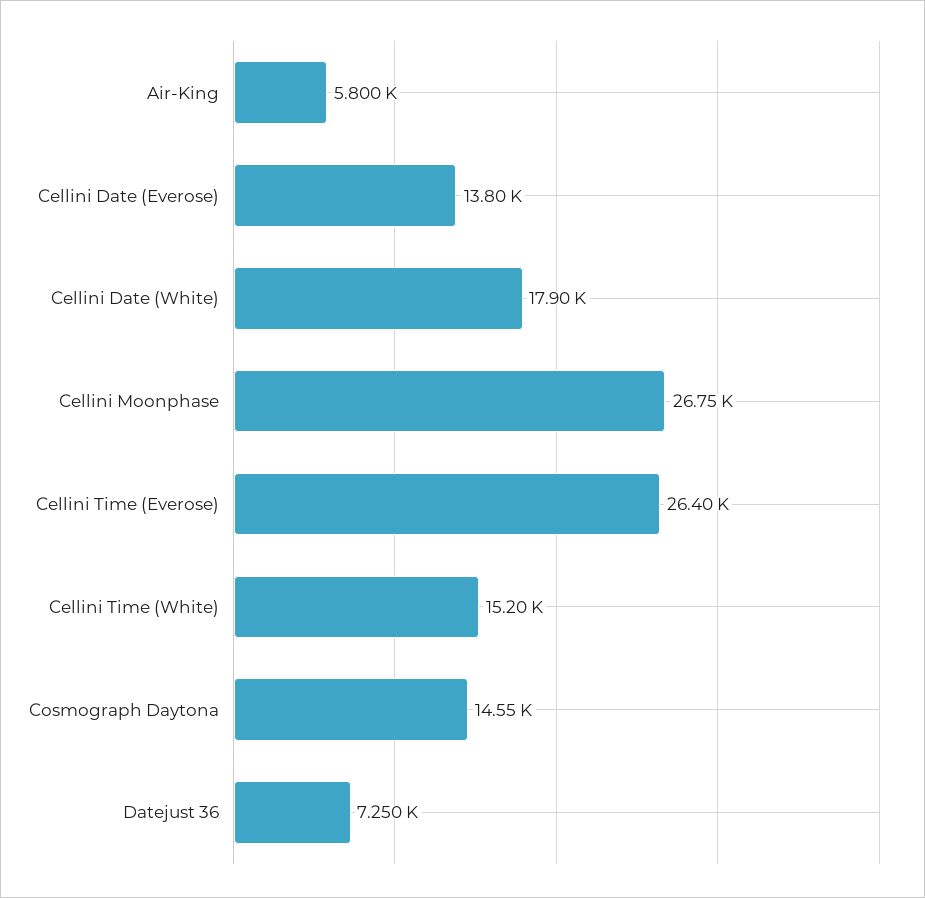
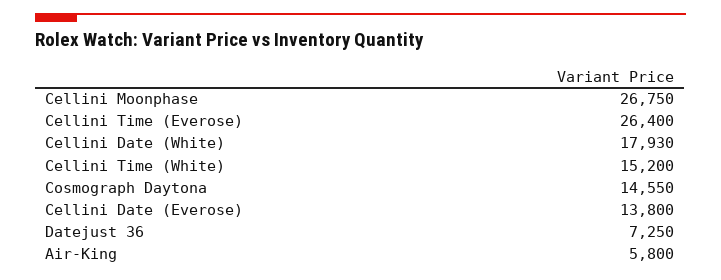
  {
    "Air-King": 5800,
    "Cellini Date (Everose)": 13800,
-   "Cellini Date (White)": 17900,
+   "Cellini Date (White)": 17930,
    "Cellini Moonphase": 26750,
    "Cellini Time (Everose)": 26400,
    "Cellini Time (White)": 15200,
    "Cosmograph Daytona": 14550,
    "Datejust 36": 7250
  }

